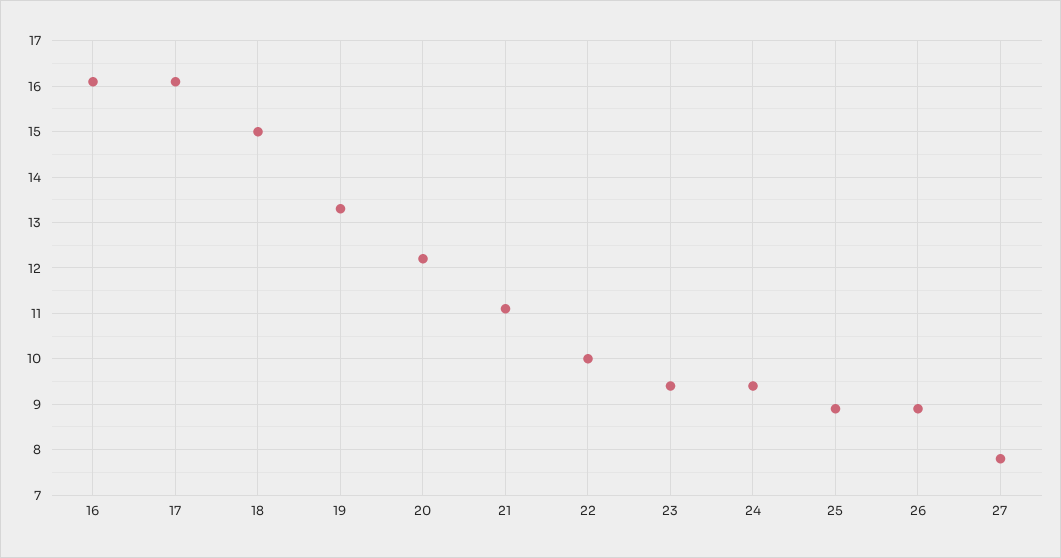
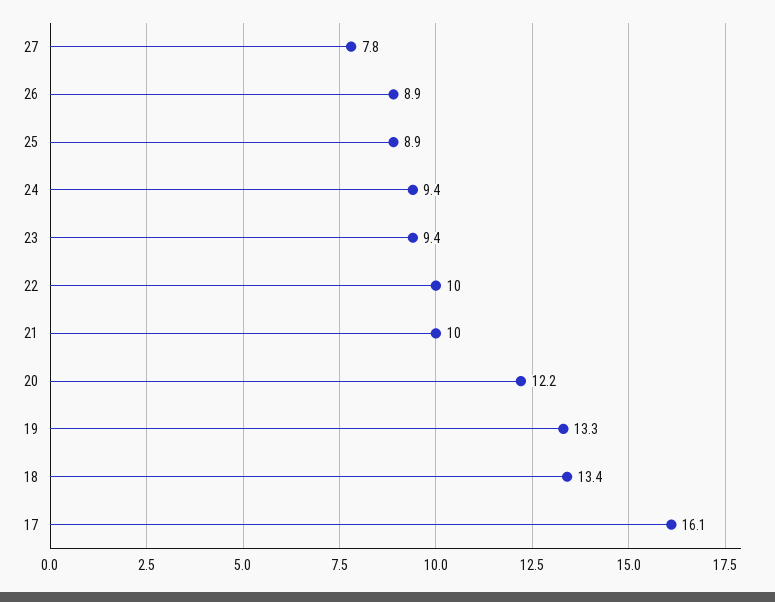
  {
-   "16": 16,
    "17": 16.1,
-   "18": 15,
+   "18": 13.4,
    "19": 13.3,
    "20": 12.2,
-   "21": 11,
+   "21": 10,
    "22": 10,
    "23": 9.4,
    "24": 9.4,
    "25": 8.9,
    "26": 8.9,
    "27": 7.8
  }

